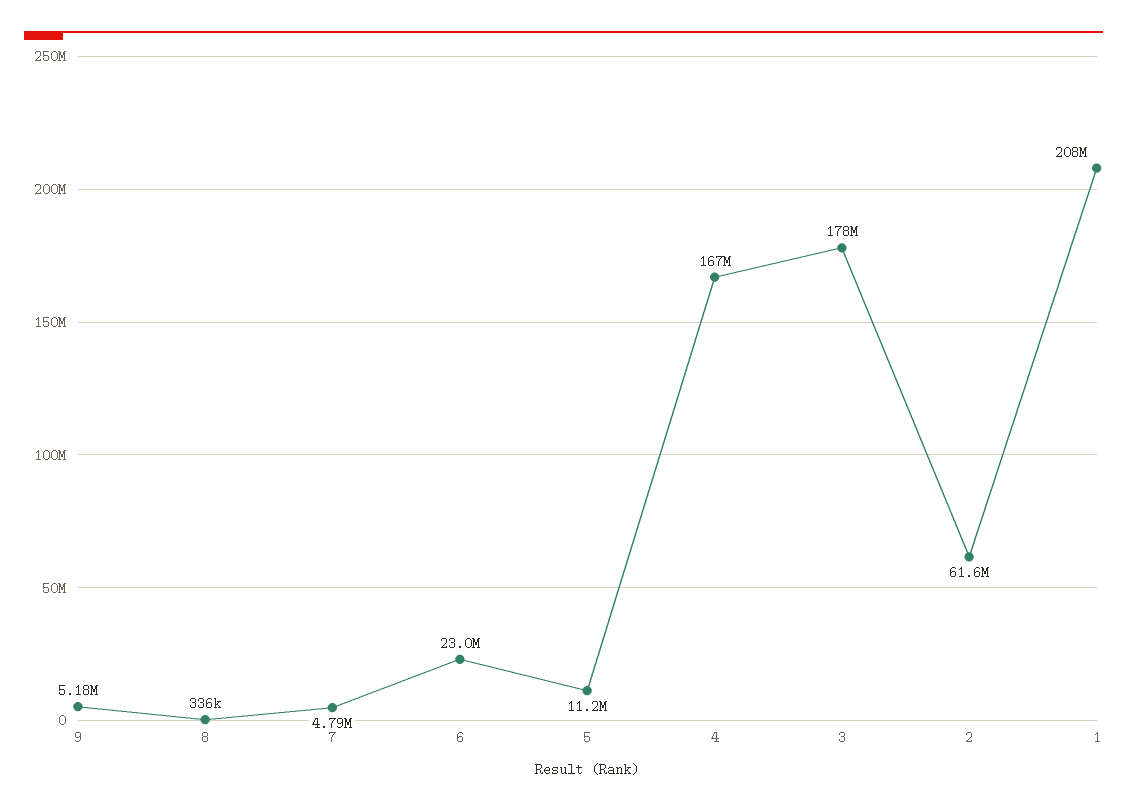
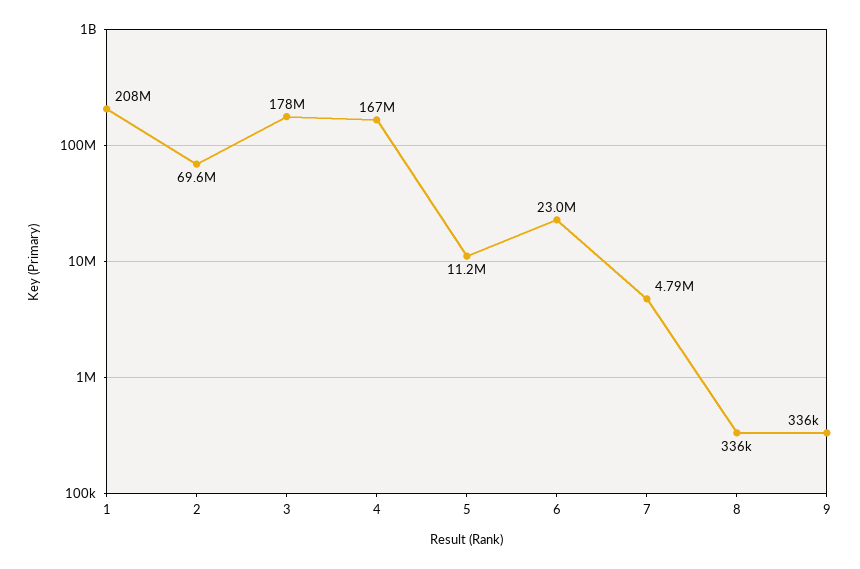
  {
-   "9": 5180000,
+   "9": 336000,
    "8": 336000,
    "7": 4790000,
    "6": 23000000,
    "5": 11200000,
    "4": 167000000,
    "3": 178000000,
-   "2": 61600000,
+   "2": 69600000,
    "1": 208000000
  }

